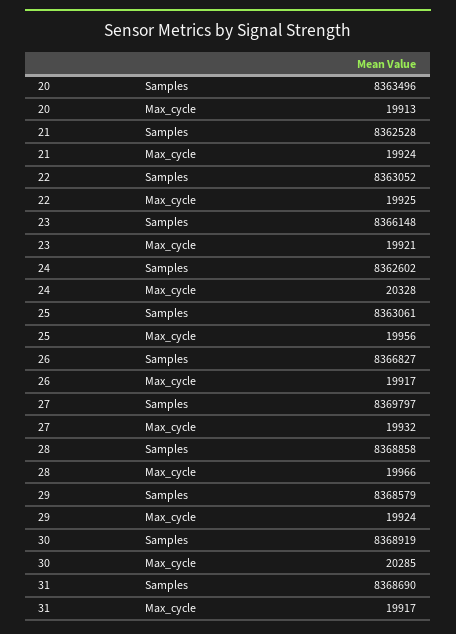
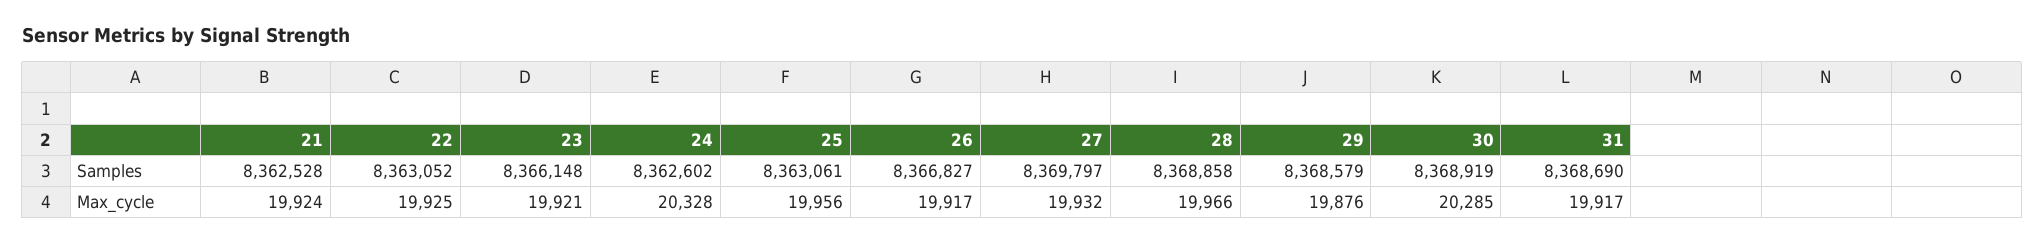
  {
-   "20": {
-     "Samples": 8363496,
-     "Max_cycle": 19913
-   },
    "21": {
      "Samples": 8362528,
      "Max_cycle": 19924
    },
    "22": {
      "Samples": 8363052,
      "Max_cycle": 19925
    },
    "23": {
      "Samples": 8366148,
      "Max_cycle": 19921
    },
    "24": {
      "Samples": 8362602,
      "Max_cycle": 20328
    },
    "25": {
      "Samples": 8363061,
      "Max_cycle": 19956
    },
    "26": {
      "Samples": 8366827,
      "Max_cycle": 19917
    },
    "27": {
      "Samples": 8369797,
      "Max_cycle": 19932
    },
    "28": {
      "Samples": 8368858,
      "Max_cycle": 19966
    },
    "29": {
      "Samples": 8368579,
-     "Max_cycle": 19924
+     "Max_cycle": 19876
    },
    "30": {
      "Samples": 8368919,
      "Max_cycle": 20285
    },
    "31": {
      "Samples": 8368690,
      "Max_cycle": 19917
    }
  }

